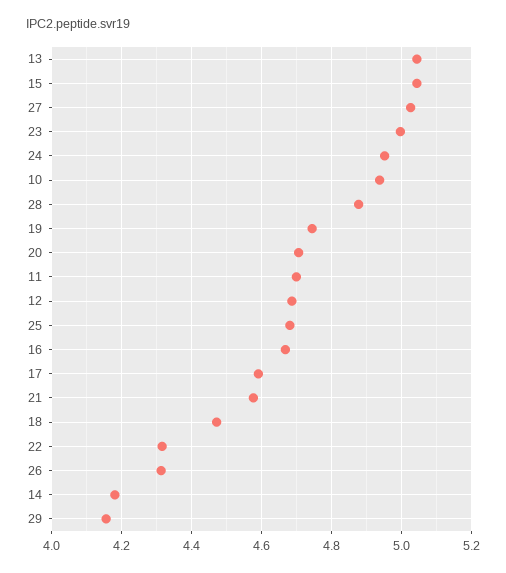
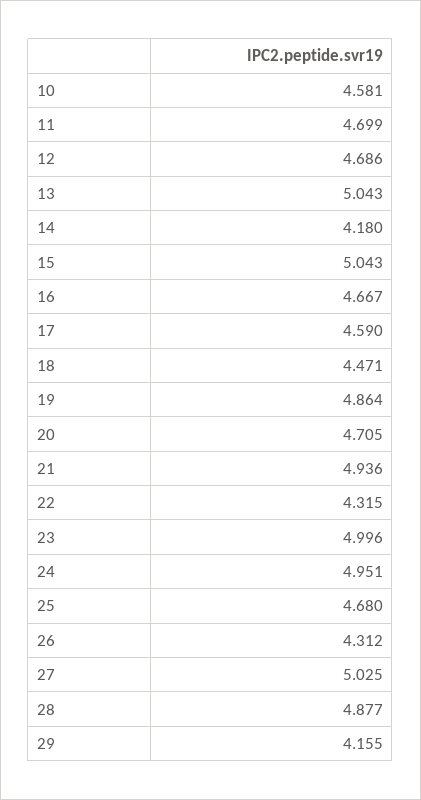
  {
    "13": 5.043,
    "15": 5.043,
    "27": 5.025,
    "23": 4.996,
    "24": 4.951,
-   "10": 4.94,
+   "10": 4.581,
    "28": 4.877,
-   "19": 4.74,
+   "19": 4.864,
    "20": 4.705,
    "11": 4.699,
    "12": 4.686,
    "25": 4.68,
    "16": 4.667,
    "17": 4.59,
-   "21": 4.58,
+   "21": 4.936,
    "18": 4.471,
    "22": 4.315,
    "26": 4.312,
    "14": 4.18,
    "29": 4.155
  }

